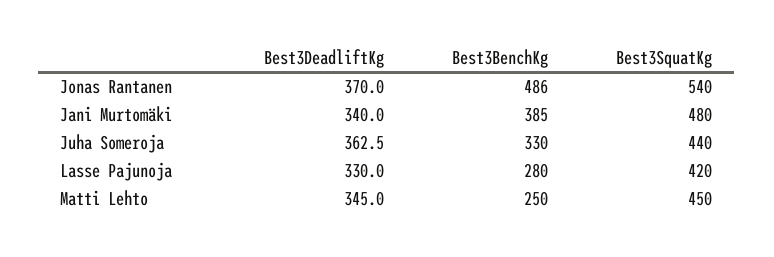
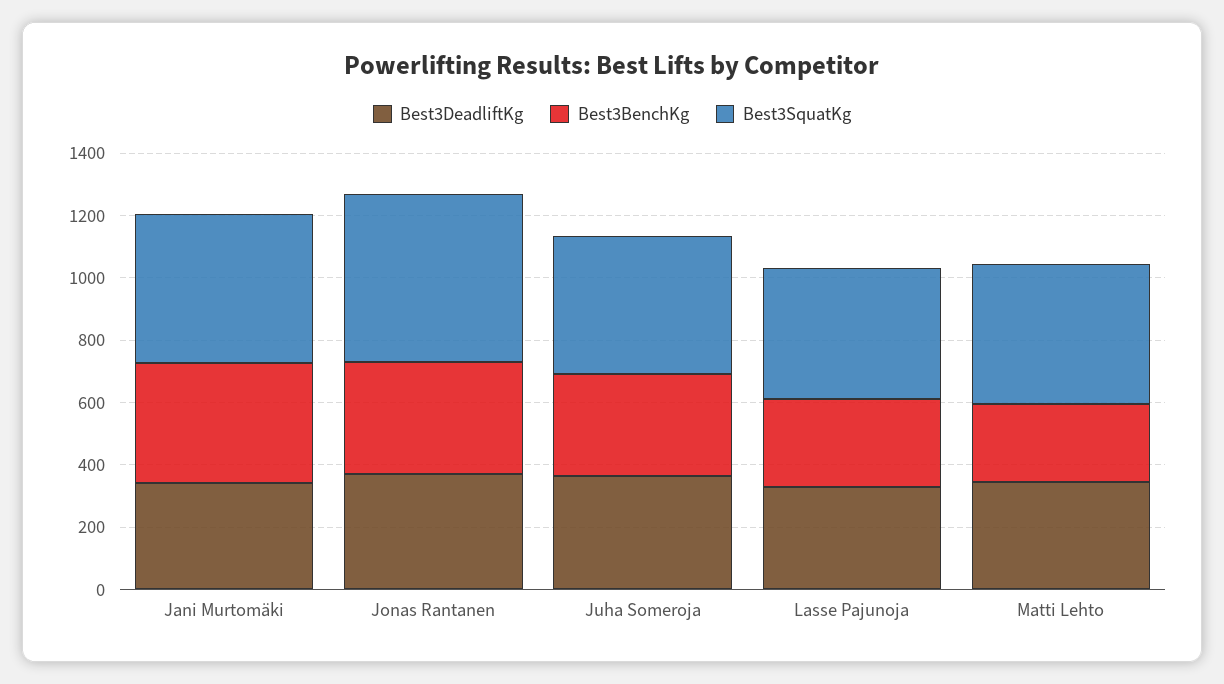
  {
    "Best3DeadliftKg": {
      "Jonas Rantanen": 370,
      "Jani Murtomäki": 340,
      "Juha Someroja": 362.5,
      "Lasse Pajunoja": 330,
      "Matti Lehto": 345
    },
    "Best3BenchKg": {
-     "Jonas Rantanen": 486,
+     "Jonas Rantanen": 350,
      "Jani Murtomäki": 385,
      "Juha Someroja": 330,
      "Lasse Pajunoja": 280,
      "Matti Lehto": 250
    },
    "Best3SquatKg": {
      "Jonas Rantanen": 540,
      "Jani Murtomäki": 480,
      "Juha Someroja": 440,
      "Lasse Pajunoja": 420,
      "Matti Lehto": 450
    }
  }

